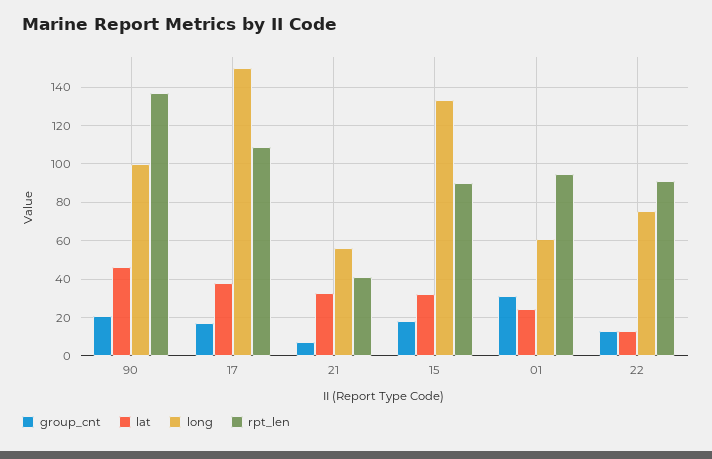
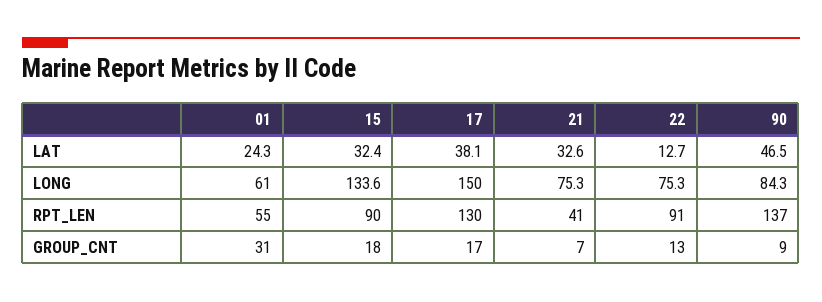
  {
    "group_cnt": {
-     "90": 20,
+     "90": 9,
      "17": 17,
      "21": 7,
      "15": 18,
      "01": 31,
      "22": 13
    },
    "lat": {
      "90": 46.5,
      "17": 38.1,
      "21": 32.6,
      "15": 32.4,
      "01": 24.3,
      "22": 12.7
    },
    "long": {
-     "90": 100,
+     "90": 84.3,
      "17": 150,
-     "21": 55,
+     "21": 75.3,
      "15": 133.6,
      "01": 61,
      "22": 75.3
    },
    "rpt_len": {
      "90": 137,
-     "17": 110,
+     "17": 130,
      "21": 41,
      "15": 90,
-     "01": 95,
+     "01": 55,
      "22": 91
    }
  }

